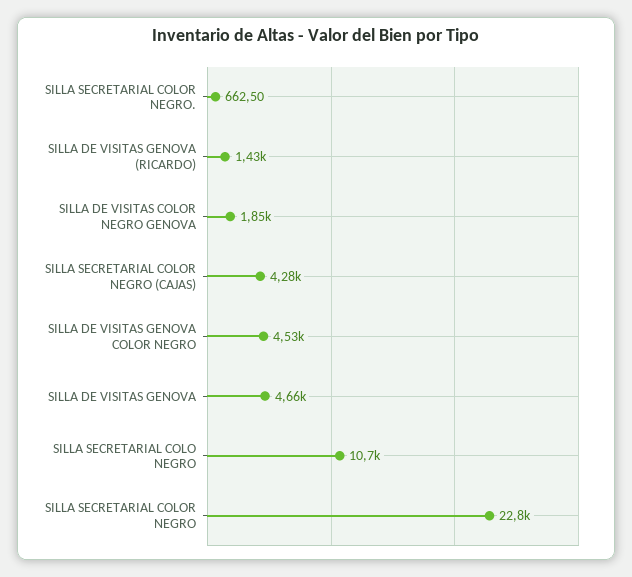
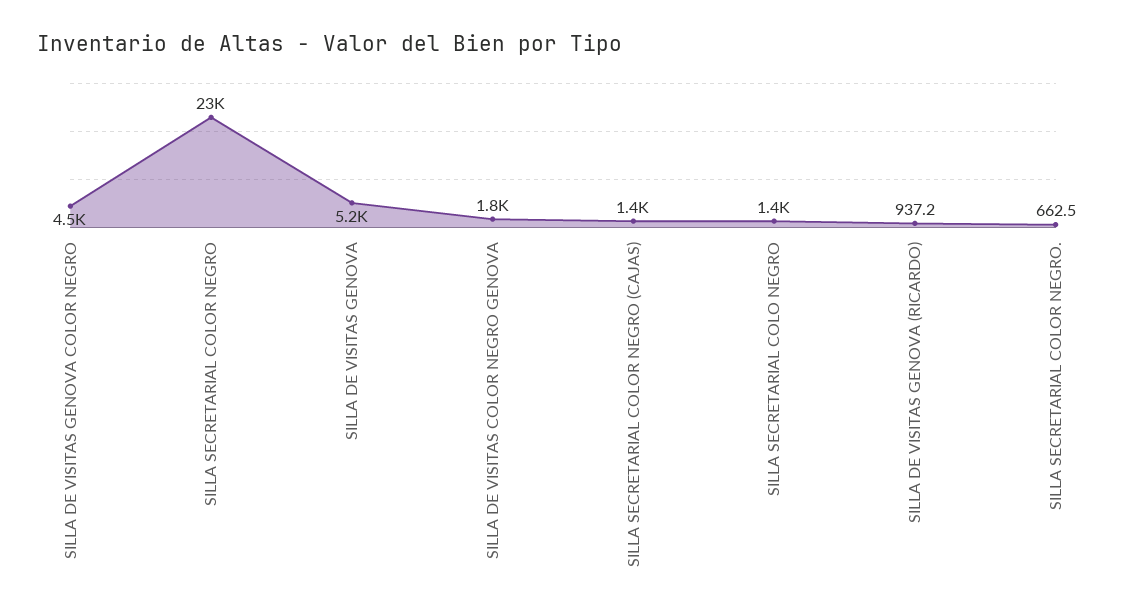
  {
    "SILLA SECRETARIAL COLOR NEGRO.": 662.5,
-   "SILLA DE VISITAS GENOVA (RICARDO)": 1430,
+   "SILLA DE VISITAS GENOVA (RICARDO)": 937.2,
    "SILLA DE VISITAS COLOR NEGRO GENOVA": 1850,
-   "SILLA SECRETARIAL COLOR NEGRO (CAJAS)": 4280,
+   "SILLA SECRETARIAL COLOR NEGRO (CAJAS)": 1400,
    "SILLA DE VISITAS GENOVA COLOR NEGRO": 4530,
-   "SILLA DE VISITAS GENOVA": 4660,
+   "SILLA DE VISITAS GENOVA": 5200,
-   "SILLA SECRETARIAL COLO NEGRO": 10700,
+   "SILLA SECRETARIAL COLO NEGRO": 1400,
    "SILLA SECRETARIAL COLOR NEGRO": 22800
  }

